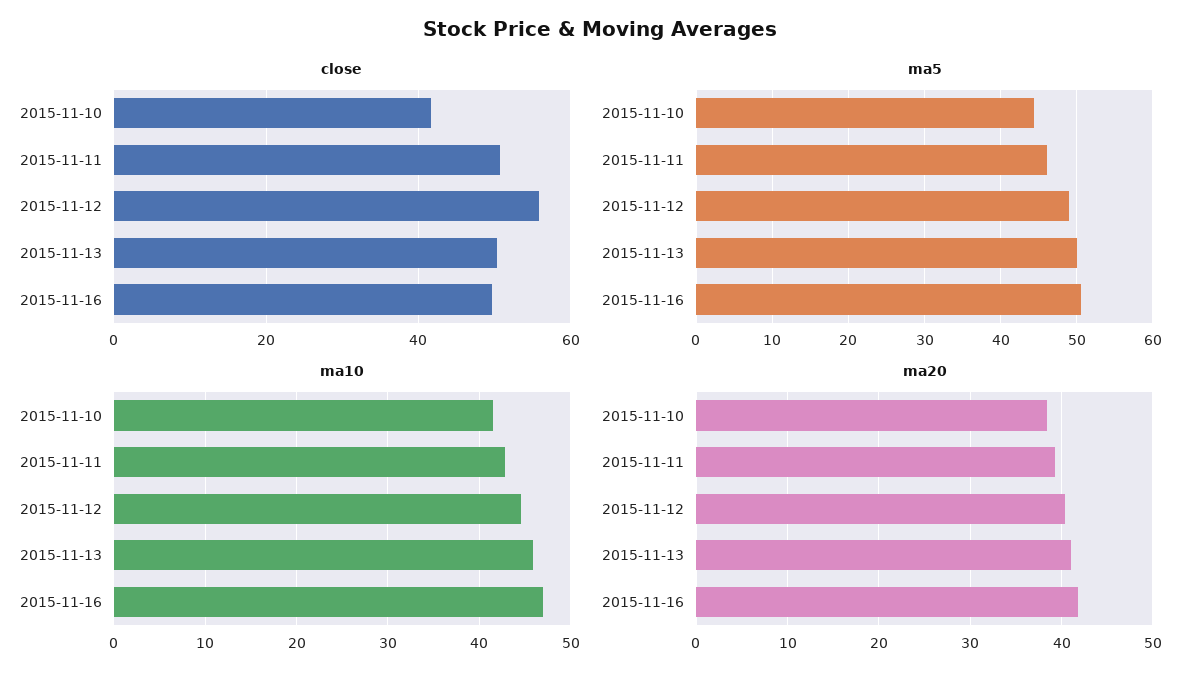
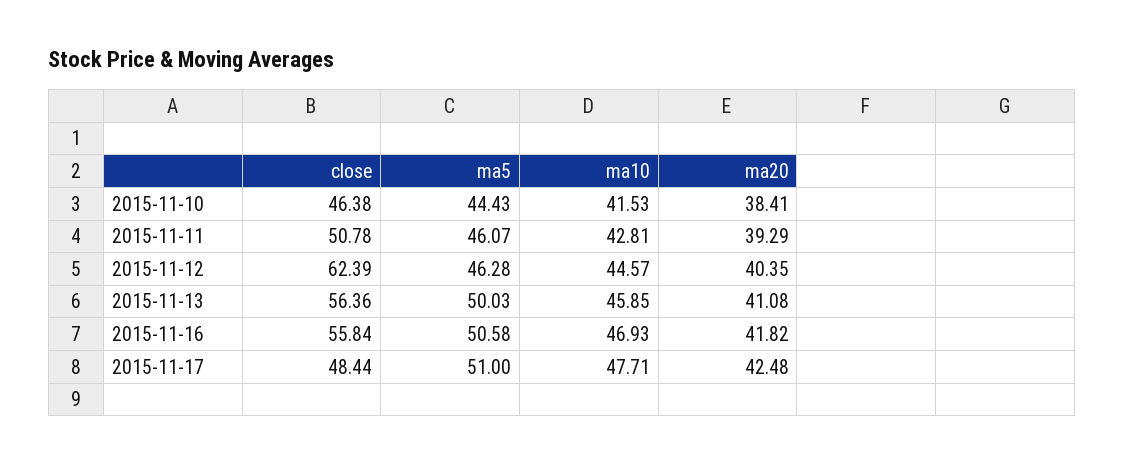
  {
    "close": {
-     "2015-11-10": 42,
+     "2015-11-10": 46.38,
      "2015-11-11": 50.78,
-     "2015-11-12": 56,
+     "2015-11-12": 62.39,
-     "2015-11-13": 50,
+     "2015-11-13": 56.36,
-     "2015-11-16": 50
+     "2015-11-16": 55.84,
+     "2015-11-17": 48.44
    },
    "ma5": {
      "2015-11-10": 44.43,
      "2015-11-11": 46.07,
-     "2015-11-12": 49,
+     "2015-11-12": 46.28,
      "2015-11-13": 50.03,
-     "2015-11-16": 50.58
+     "2015-11-16": 50.58,
+     "2015-11-17": 51
    },
    "ma10": {
      "2015-11-10": 41.53,
      "2015-11-11": 42.81,
      "2015-11-12": 44.57,
      "2015-11-13": 45.85,
-     "2015-11-16": 46.93
+     "2015-11-16": 46.93,
+     "2015-11-17": 47.71
    },
    "ma20": {
      "2015-11-10": 38.41,
      "2015-11-11": 39.29,
      "2015-11-12": 40.35,
      "2015-11-13": 41.08,
-     "2015-11-16": 41.82
+     "2015-11-16": 41.82,
+     "2015-11-17": 42.48
    }
  }

